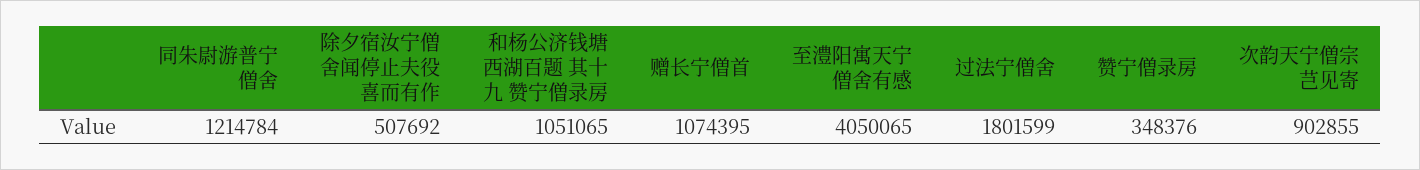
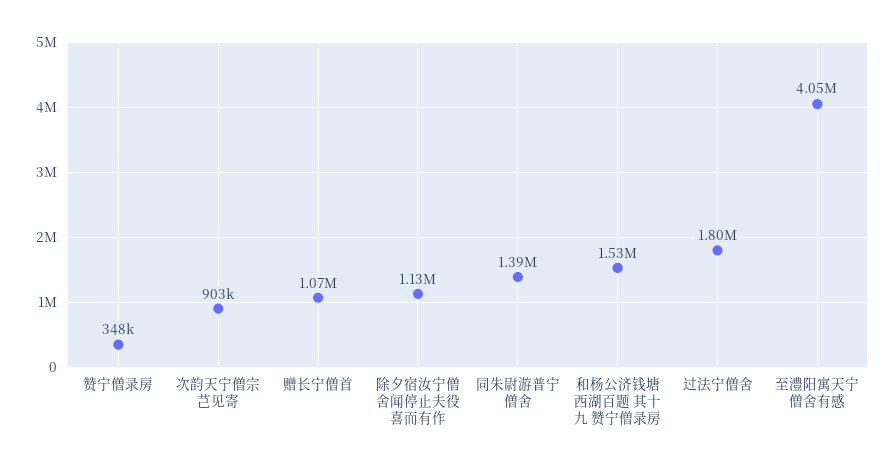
  {
-   "同朱尉游普宁僧舍": 1214784,
+   "同朱尉游普宁僧舍": 1390000,
-   "除夕宿汝宁僧舍闻停止夫役喜而有作": 507692,
+   "除夕宿汝宁僧舍闻停止夫役喜而有作": 1130000,
-   "和杨公济钱塘西湖百题 其十九 赞宁僧录房": 1051065,
+   "和杨公济钱塘西湖百题 其十九 赞宁僧录房": 1530000,
    "赠长宁僧首": 1074395,
    "至澧阳寓天宁僧舍有感": 4050065,
    "过法宁僧舍": 1801599,
    "赞宁僧录房": 348376,
    "次韵天宁僧宗芑见寄": 902855
  }

